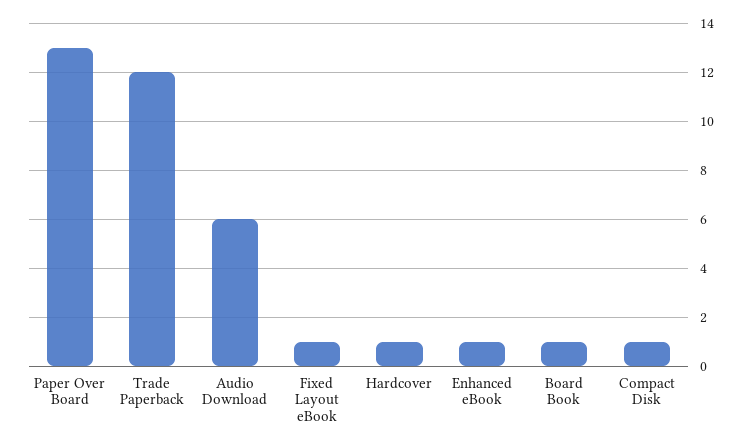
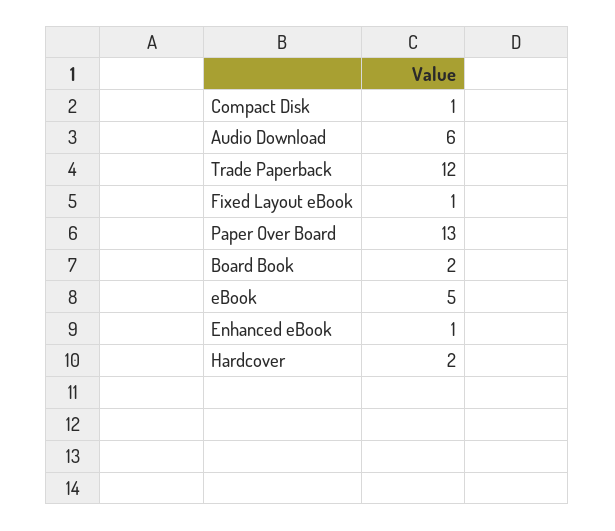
  {
    "Paper Over Board": 13,
    "Trade Paperback": 12,
    "Audio Download": 6,
    "Fixed Layout eBook": 1,
-   "Hardcover": 1,
+   "Hardcover": 2,
    "Enhanced eBook": 1,
-   "Board Book": 1,
+   "Board Book": 2,
-   "Compact Disk": 1
+   "Compact Disk": 1,
+   "eBook": 5
  }

